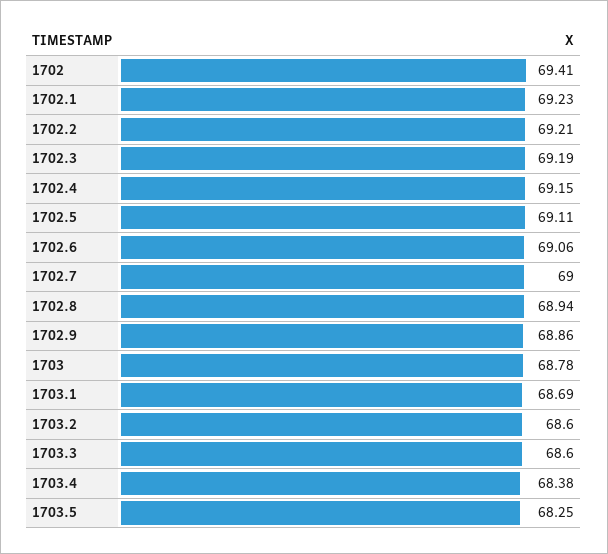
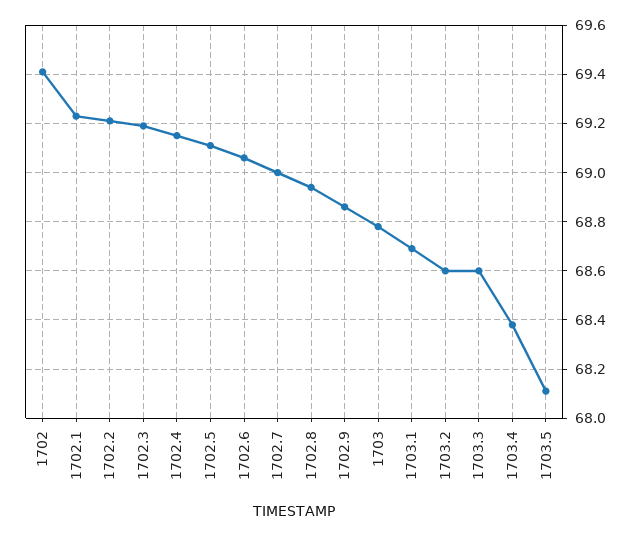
  {
    "1702": 69.41,
    "1702.1": 69.23,
    "1702.2": 69.21,
    "1702.3": 69.19,
    "1702.4": 69.15,
    "1702.5": 69.11,
    "1702.6": 69.06,
    "1702.7": 69,
    "1702.8": 68.94,
    "1702.9": 68.86,
    "1703": 68.78,
    "1703.1": 68.69,
    "1703.2": 68.6,
    "1703.3": 68.6,
    "1703.4": 68.38,
-   "1703.5": 68.25
+   "1703.5": 68.1
  }

